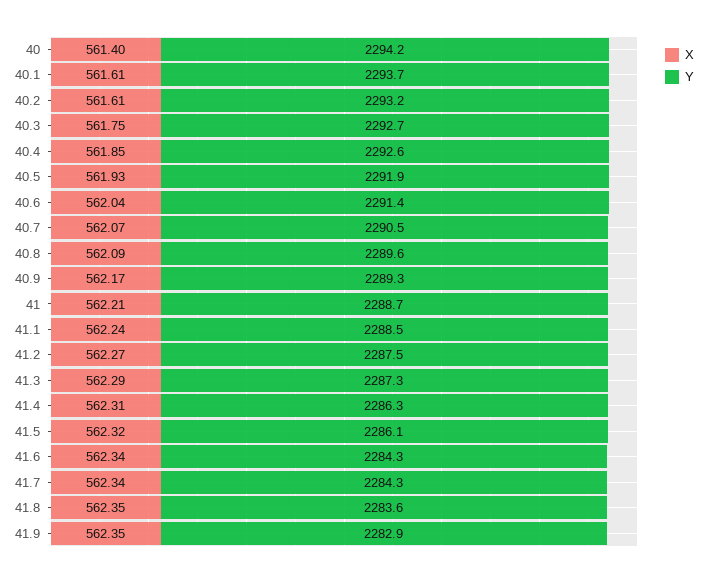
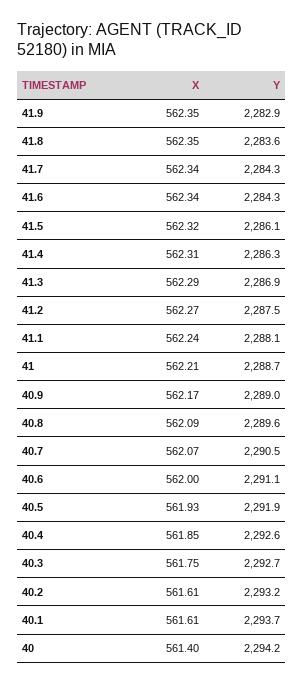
  {
    "X": {
      "40": 561.4,
      "40.1": 561.61,
      "40.2": 561.61,
      "40.3": 561.75,
      "40.4": 561.85,
      "40.5": 561.93,
-     "40.6": 562.04,
+     "40.6": 562,
      "40.7": 562.07,
      "40.8": 562.09,
      "40.9": 562.17,
      "41": 562.21,
      "41.1": 562.24,
      "41.2": 562.27,
      "41.3": 562.29,
      "41.4": 562.31,
      "41.5": 562.32,
      "41.6": 562.34,
      "41.7": 562.34,
      "41.8": 562.35,
      "41.9": 562.35
    },
    "Y": {
      "40": 2294.2,
      "40.1": 2293.7,
      "40.2": 2293.2,
      "40.3": 2292.7,
      "40.4": 2292.6,
      "40.5": 2291.9,
-     "40.6": 2291.4,
+     "40.6": 2291.1,
      "40.7": 2290.5,
      "40.8": 2289.6,
-     "40.9": 2289.3,
+     "40.9": 2289,
      "41": 2288.7,
-     "41.1": 2288.5,
+     "41.1": 2288.1,
      "41.2": 2287.5,
-     "41.3": 2287.3,
+     "41.3": 2286.9,
      "41.4": 2286.3,
      "41.5": 2286.1,
      "41.6": 2284.3,
      "41.7": 2284.3,
      "41.8": 2283.6,
      "41.9": 2282.9
    }
  }

